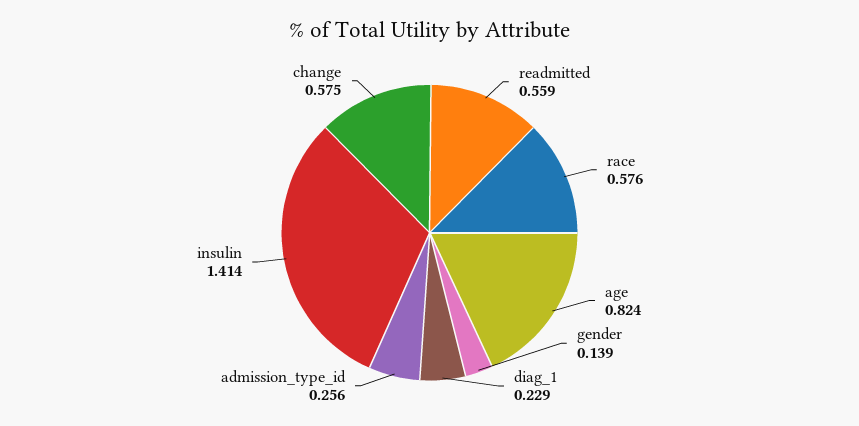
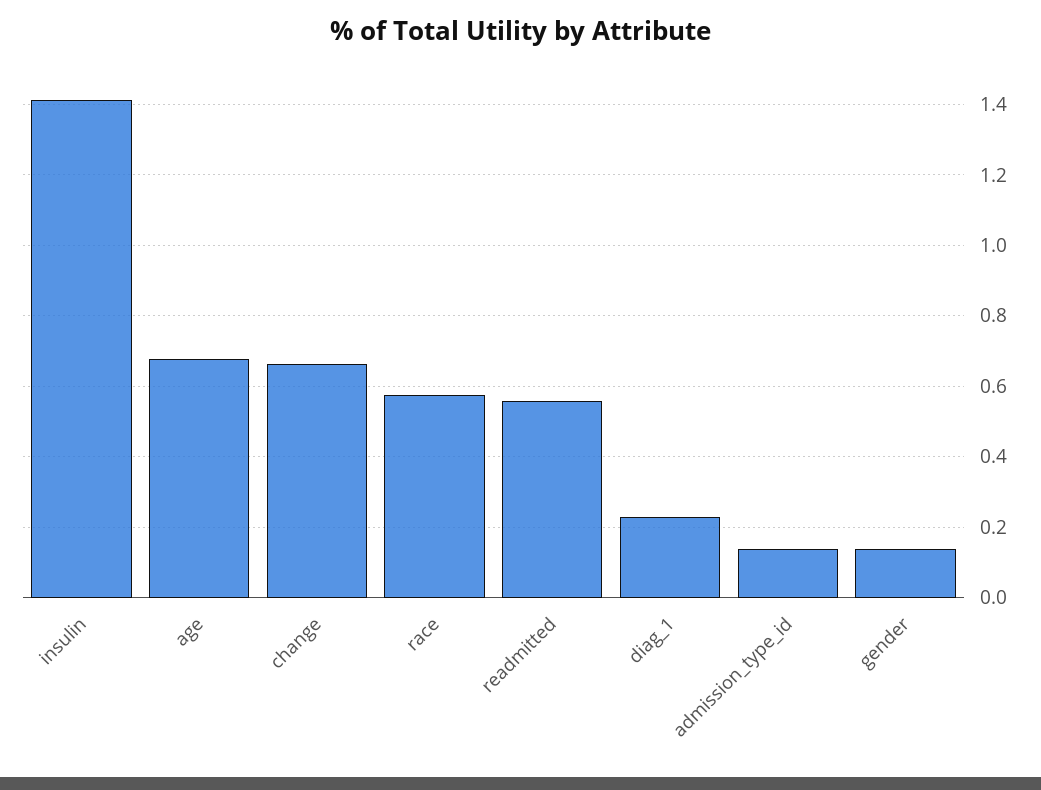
  {
    "readmitted": 0.559,
    "race": 0.576,
-   "age": 0.824,
+   "age": 0.68,
    "gender": 0.139,
    "diag_1": 0.229,
-   "admission_type_id": 0.256,
+   "admission_type_id": 0.14,
    "insulin": 1.414,
-   "change": 0.575
+   "change": 0.66
  }

